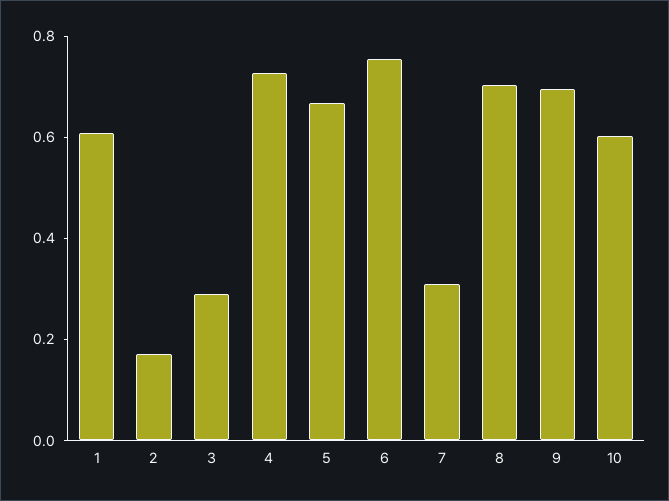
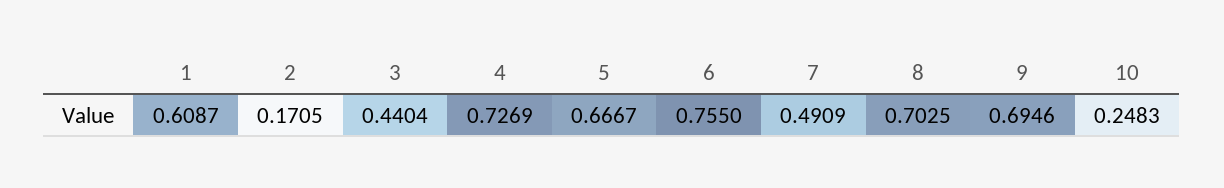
  {
    "1": 0.6087,
    "2": 0.1705,
-   "3": 0.3,
+   "3": 0.4404,
    "4": 0.7269,
    "5": 0.6667,
    "6": 0.755,
-   "7": 0.3,
+   "7": 0.4909,
    "8": 0.7025,
    "9": 0.6946,
-   "10": 0.6
+   "10": 0.2483
  }

